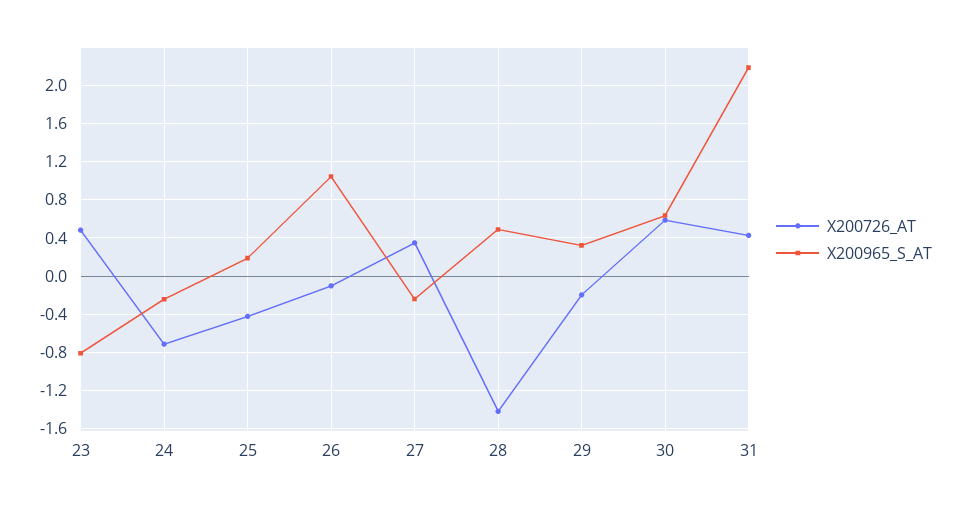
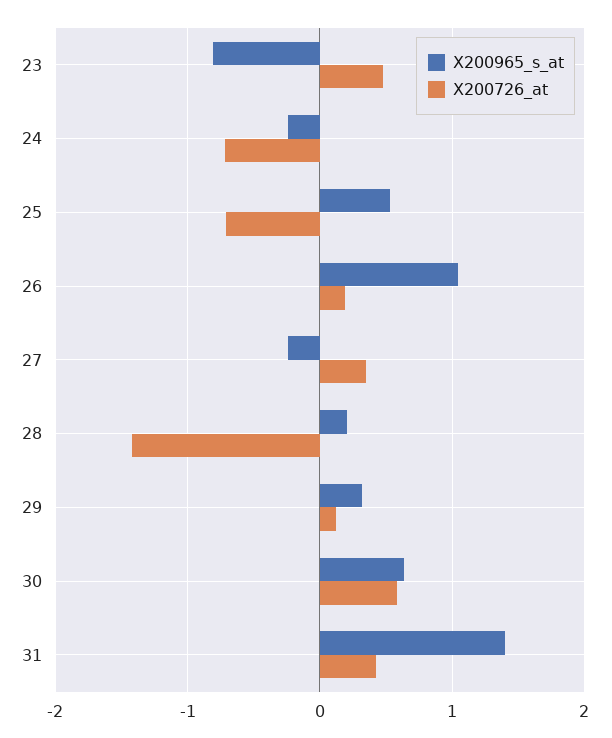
  {
    "X200726_AT": {
      "23": 0.5,
      "24": -0.7,
-     "25": -0.4,
+     "25": -0.7,
-     "26": -0.1,
+     "26": 0.2,
      "27": 0.3,
      "28": -1.4,
-     "29": -0.2,
+     "29": 0.1,
      "30": 0.6,
      "31": 0.4
    },
    "X200965_S_AT": {
      "23": -0.8,
      "24": -0.2,
-     "25": 0.2,
+     "25": 0.5,
      "26": 1,
      "27": -0.2,
-     "28": 0.5,
+     "28": 0.2,
      "29": 0.3,
      "30": 0.6,
-     "31": 2.2
+     "31": 1.4
    }
  }

